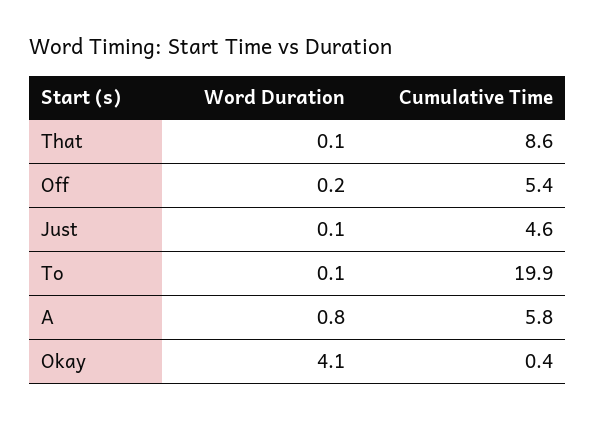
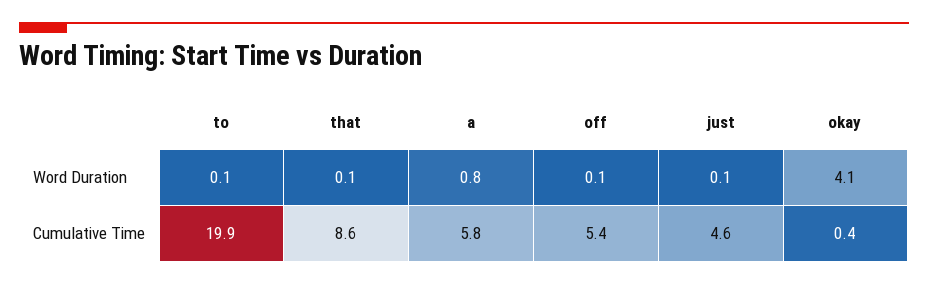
  {
    "Word Duration": {
      "That": 0.1,
-     "Off": 0.2,
+     "Off": 0.1,
      "Just": 0.1,
      "To": 0.1,
      "A": 0.8,
      "Okay": 4.1
    },
    "Cumulative Time": {
      "That": 8.6,
      "Off": 5.4,
      "Just": 4.6,
      "To": 19.9,
      "A": 5.8,
      "Okay": 0.4
    }
  }

